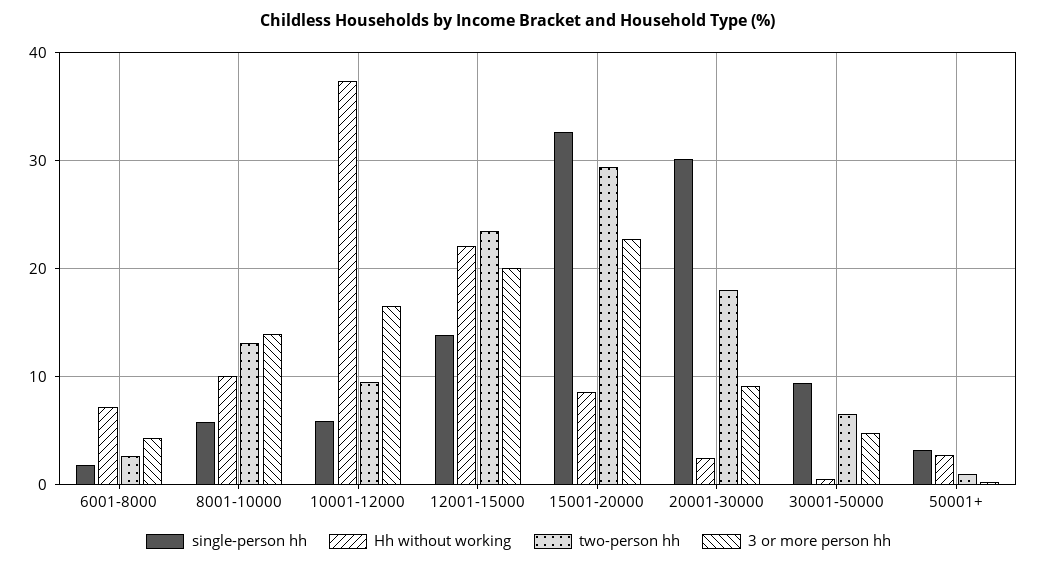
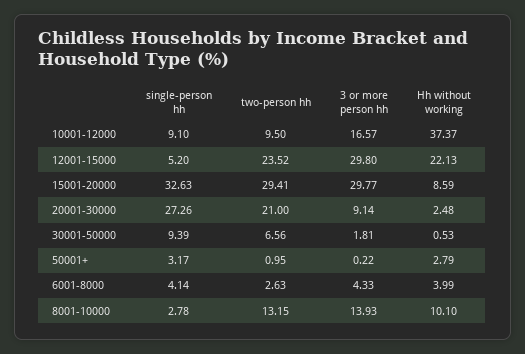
  {
    "single-person hh": {
-     "6001-8000": 2,
+     "6001-8000": 4.14,
-     "8001-10000": 6,
+     "8001-10000": 2.78,
-     "10001-12000": 6,
+     "10001-12000": 9.1,
-     "12001-15000": 14,
+     "12001-15000": 5.2,
      "15001-20000": 32.63,
-     "20001-30000": 30,
+     "20001-30000": 27.26,
      "30001-50000": 9.39,
      "50001+": 3.17
    },
    "Hh without working": {
-     "6001-8000": 7,
+     "6001-8000": 3.99,
      "8001-10000": 10.1,
      "10001-12000": 37.37,
      "12001-15000": 22.13,
      "15001-20000": 8.59,
      "20001-30000": 2.48,
      "30001-50000": 0.53,
      "50001+": 2.79
    },
    "two-person hh": {
      "6001-8000": 2.63,
      "8001-10000": 13.15,
      "10001-12000": 9.5,
      "12001-15000": 23.52,
      "15001-20000": 29.41,
-     "20001-30000": 18,
+     "20001-30000": 21,
      "30001-50000": 6.56,
      "50001+": 0.95
    },
    "3 or more person hh": {
      "6001-8000": 4.33,
      "8001-10000": 13.93,
      "10001-12000": 16.57,
-     "12001-15000": 20,
+     "12001-15000": 29.8,
-     "15001-20000": 23,
+     "15001-20000": 29.77,
      "20001-30000": 9.14,
-     "30001-50000": 5,
+     "30001-50000": 1.81,
      "50001+": 0.22
    }
  }

